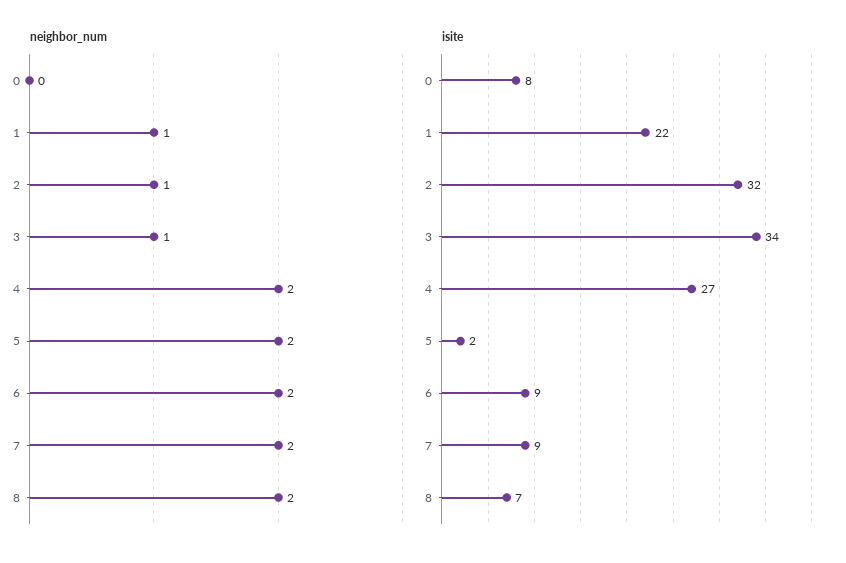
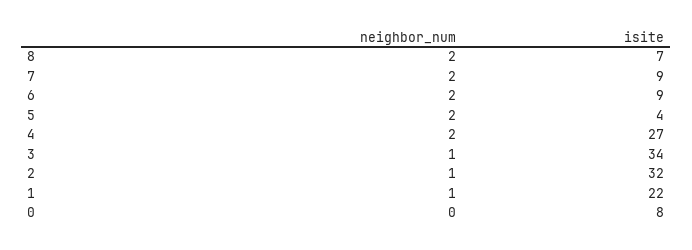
  {
    "neighbor_num": {
      "0": 0,
      "1": 1,
      "2": 1,
      "3": 1,
      "4": 2,
      "5": 2,
      "6": 2,
      "7": 2,
      "8": 2
    },
    "isite": {
      "0": 8,
      "1": 22,
      "2": 32,
      "3": 34,
      "4": 27,
-     "5": 2,
+     "5": 4,
      "6": 9,
      "7": 9,
      "8": 7
    }
  }

